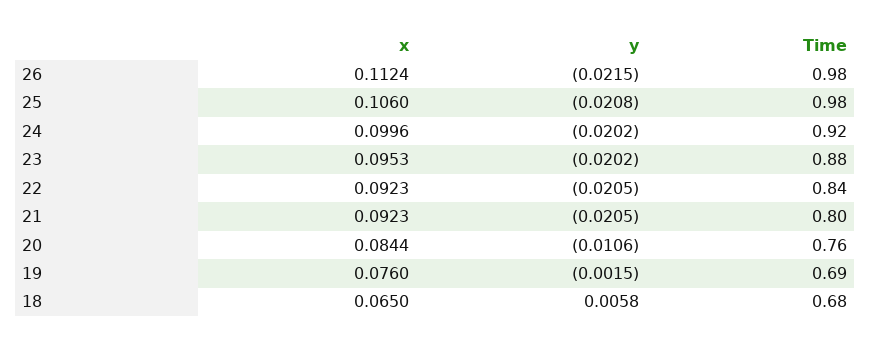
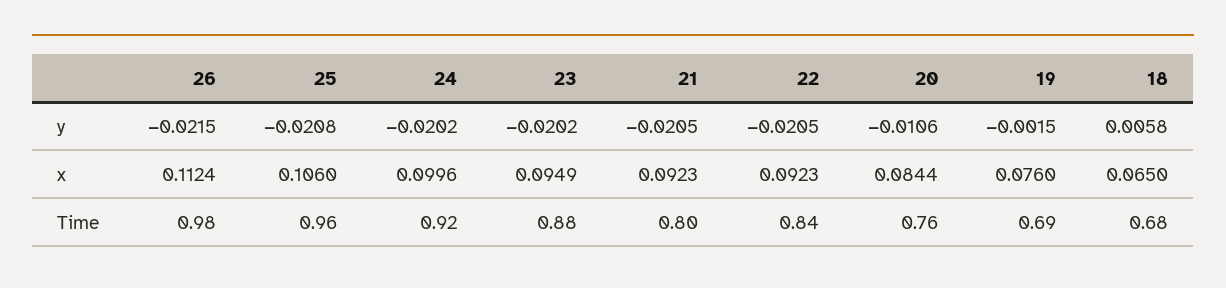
  {
    "x": {
      "26": 0.1124,
      "25": 0.106,
      "24": 0.0996,
-     "23": 0.0953,
+     "23": 0.0949,
      "22": 0.0923,
      "21": 0.0923,
      "20": 0.0844,
      "19": 0.076,
      "18": 0.065
    },
    "y": {
      "26": -0.0215,
      "25": -0.0208,
      "24": -0.0202,
      "23": -0.0202,
      "22": -0.0205,
      "21": -0.0205,
      "20": -0.0106,
      "19": -0.0015,
      "18": 0.0058
    },
    "Time": {
      "26": 0.98,
-     "25": 0.98,
+     "25": 0.96,
      "24": 0.92,
      "23": 0.88,
      "22": 0.84,
      "21": 0.8,
      "20": 0.76,
      "19": 0.69,
      "18": 0.68
    }
  }

